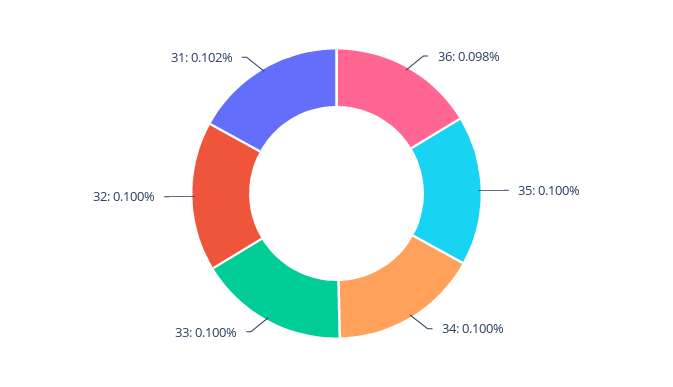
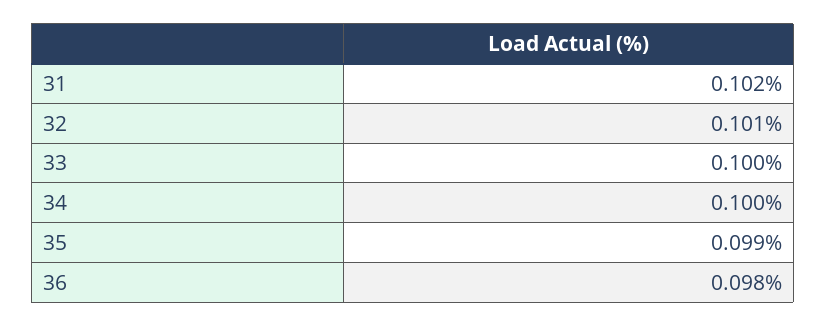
  {
    "36": 0.098,
-   "35": 0.1,
+   "35": 0.099,
    "34": 0.1,
    "33": 0.1,
-   "32": 0.1,
+   "32": 0.101,
    "31": 0.102
  }

